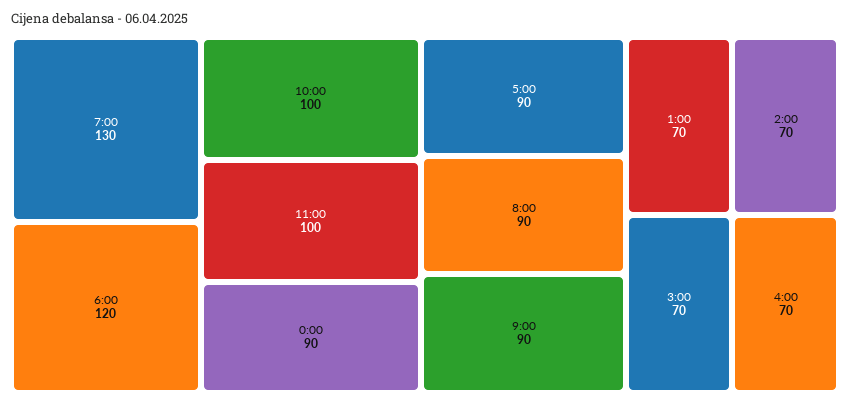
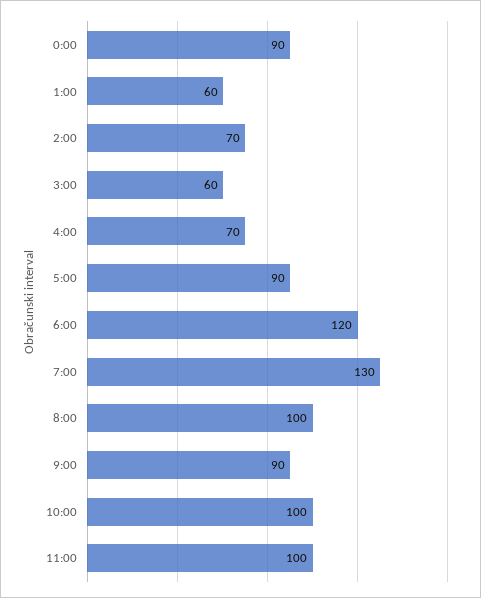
  {
    "7:00": 130,
    "6:00": 120,
    "10:00": 100,
    "11:00": 100,
    "0:00": 90,
    "5:00": 90,
-   "8:00": 90,
+   "8:00": 100,
    "9:00": 90,
-   "1:00": 70,
+   "1:00": 60,
    "2:00": 70,
-   "3:00": 70,
+   "3:00": 60,
    "4:00": 70
  }

